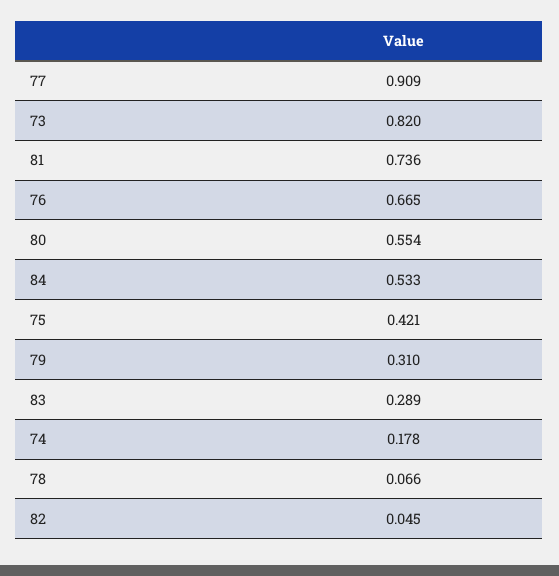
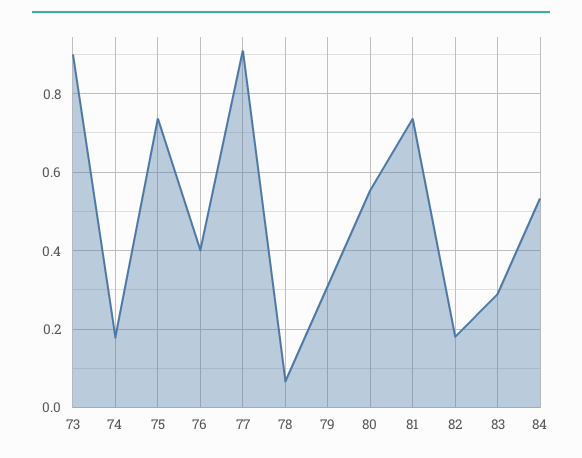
  {
    "77": 0.909,
-   "73": 0.82,
+   "73": 0.9,
    "81": 0.736,
-   "76": 0.665,
+   "76": 0.4,
    "80": 0.554,
    "84": 0.533,
-   "75": 0.421,
+   "75": 0.74,
    "79": 0.31,
    "83": 0.289,
    "74": 0.178,
    "78": 0.066,
-   "82": 0.045
+   "82": 0.18
  }

